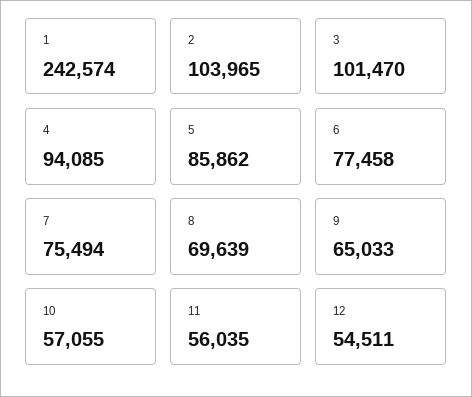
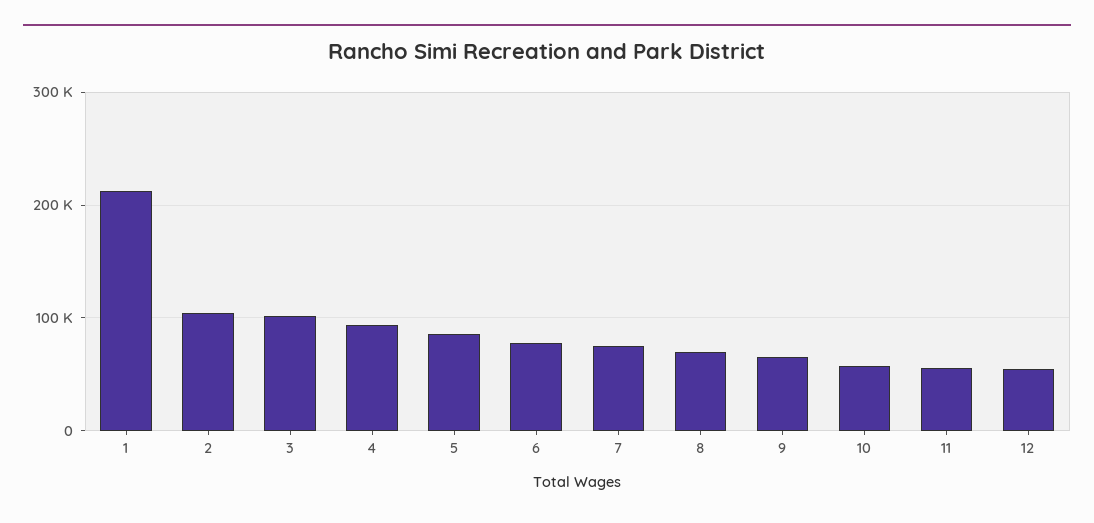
  {
-   "1": 242574,
+   "1": 210000,
    "2": 103965,
    "3": 101470,
    "4": 94085,
    "5": 85862,
    "6": 77458,
    "7": 75494,
    "8": 69639,
    "9": 65033,
    "10": 57055,
    "11": 56035,
    "12": 54511
  }

